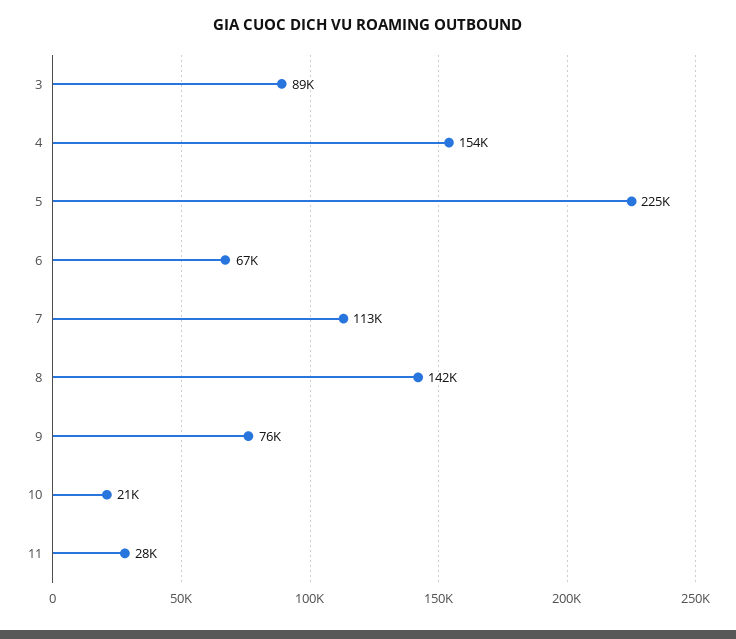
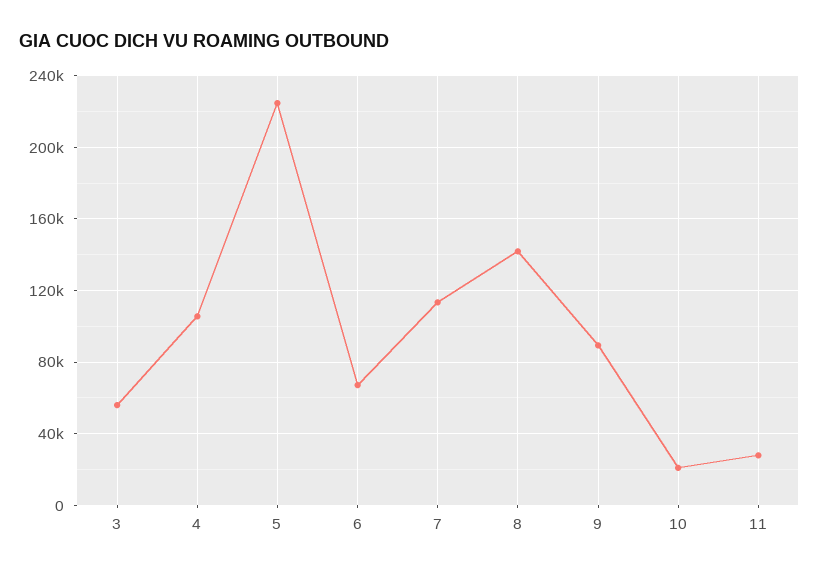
  {
-   "3": 89000,
+   "3": 55000,
-   "4": 154000,
+   "4": 105000,
    "5": 225000,
    "6": 67000,
    "7": 113000,
    "8": 142000,
-   "9": 76000,
+   "9": 90000,
    "10": 21000,
    "11": 28000
  }

